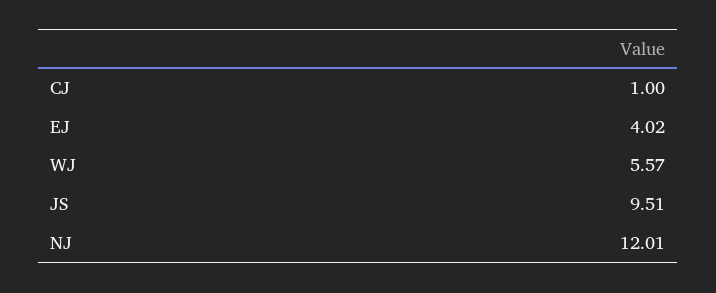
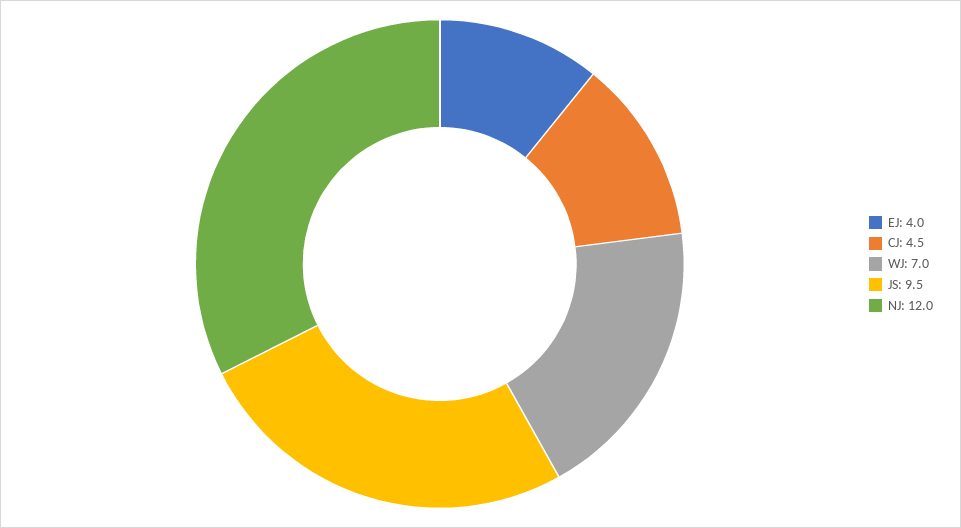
  {
-   "CJ": 1,
+   "CJ": 4.5,
    "EJ": 4.02,
-   "WJ": 5.57,
+   "WJ": 7,
    "JS": 9.51,
    "NJ": 12.01
  }

